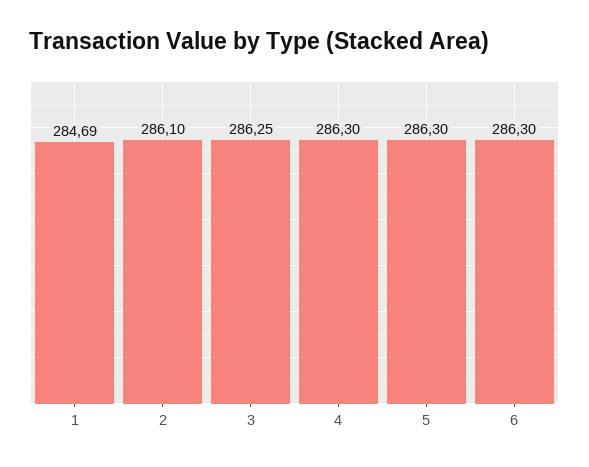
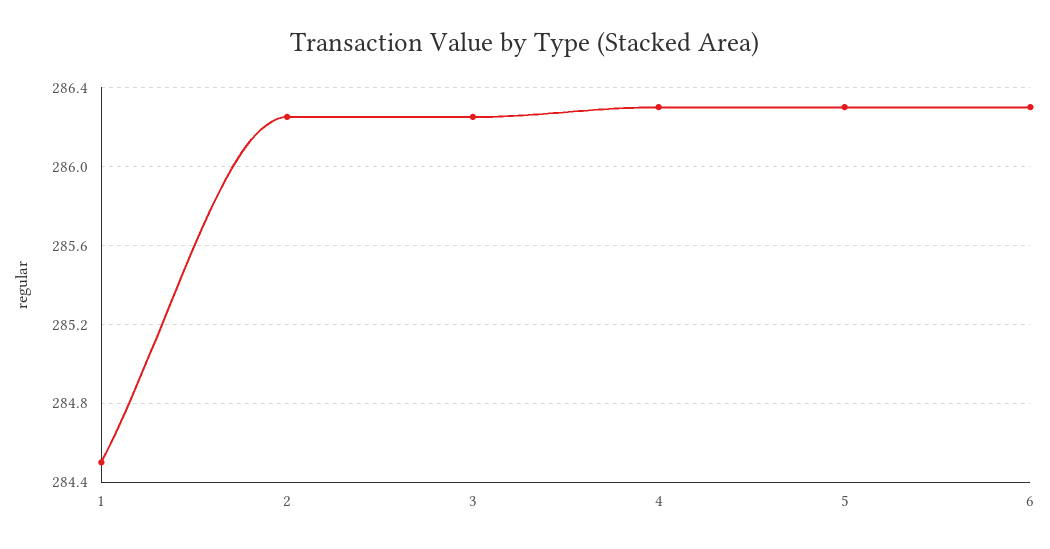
  {
-   "1": 284.69,
+   "1": 284.5,
-   "2": 286.1,
+   "2": 286.25,
    "3": 286.25,
    "4": 286.3,
    "5": 286.3,
    "6": 286.3
  }

